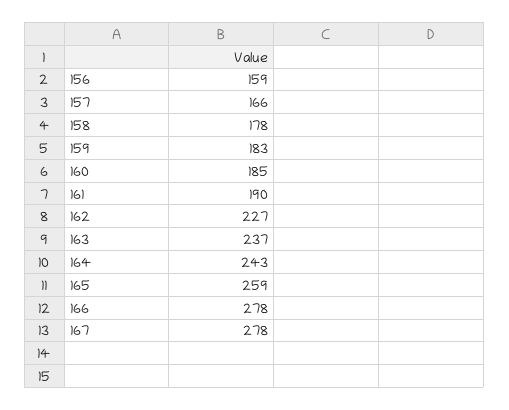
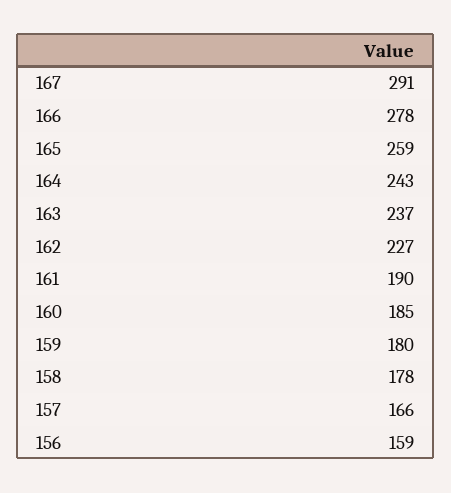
  {
    "156": 159,
    "157": 166,
    "158": 178,
-   "159": 183,
+   "159": 180,
    "160": 185,
    "161": 190,
    "162": 227,
    "163": 237,
    "164": 243,
    "165": 259,
    "166": 278,
-   "167": 278
+   "167": 291
  }

